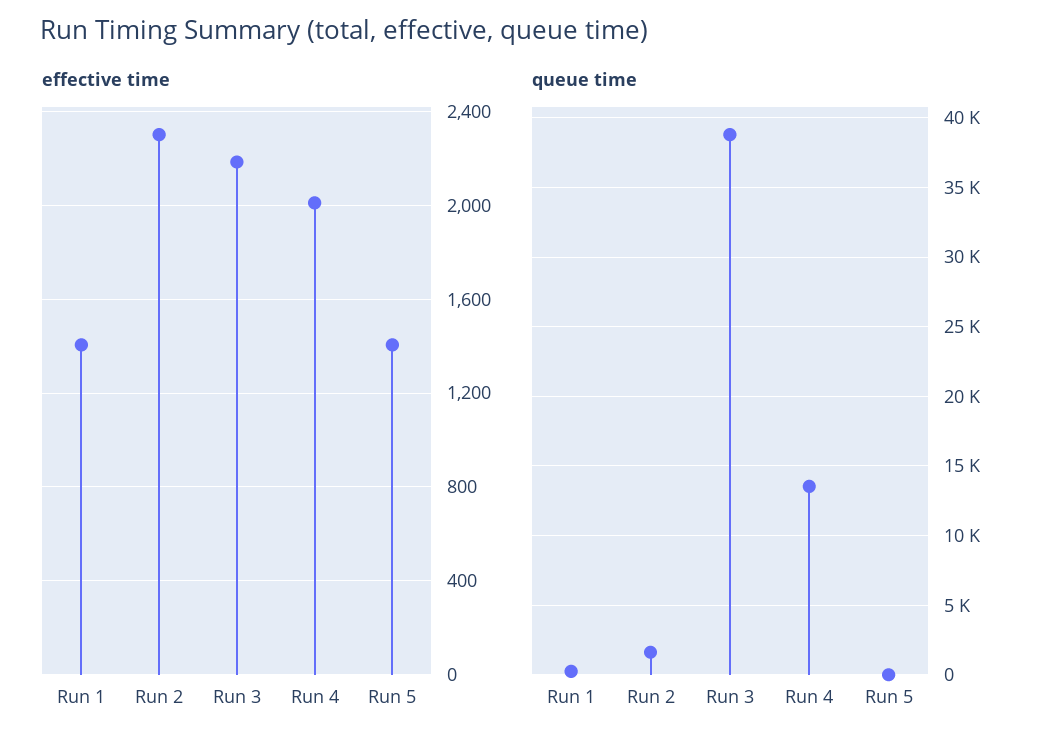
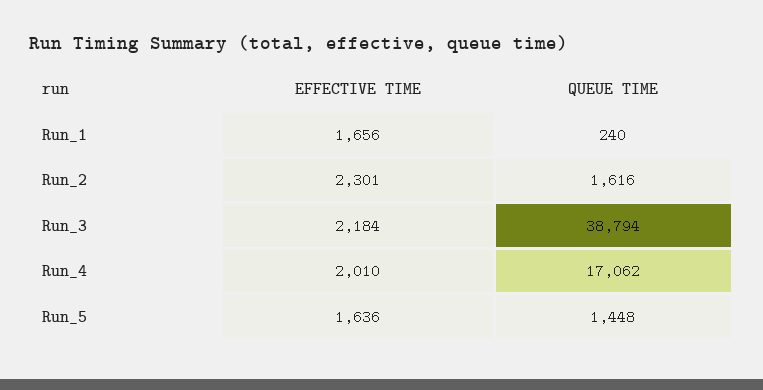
  {
    "effective time": {
-     "Run 1": 1400,
+     "Run 1": 1656,
      "Run 2": 2301,
      "Run 3": 2184,
      "Run 4": 2010,
-     "Run 5": 1400
+     "Run 5": 1636
    },
    "queue time": {
      "Run 1": 240,
      "Run 2": 1616,
      "Run 3": 38794,
-     "Run 4": 13500,
+     "Run 4": 17062,
-     "Run 5": 0
+     "Run 5": 1448
    }
  }

